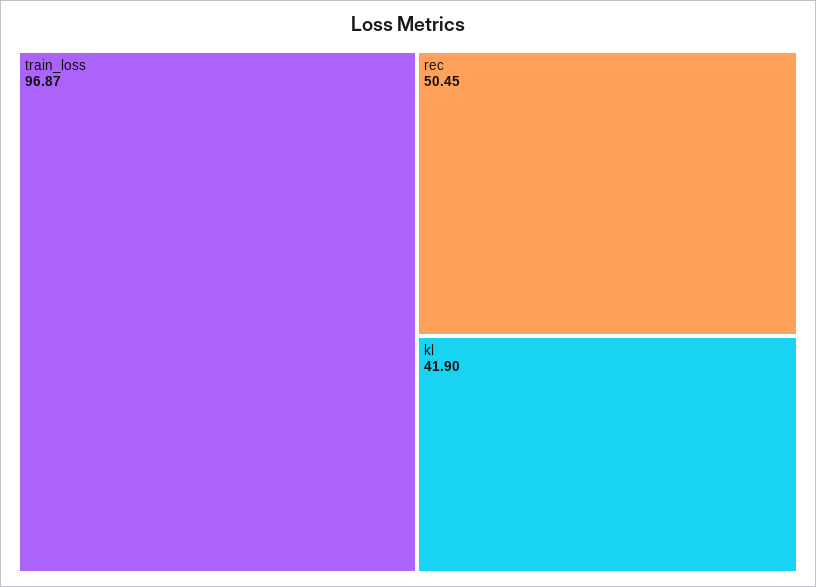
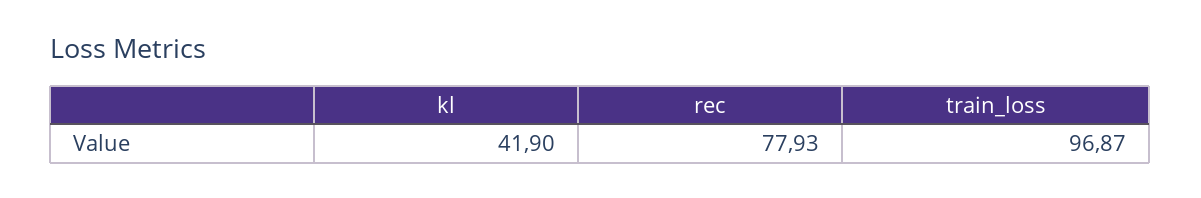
  {
    "train_loss": 96.87,
-   "rec": 50.45,
+   "rec": 77.93,
    "kl": 41.9
  }

